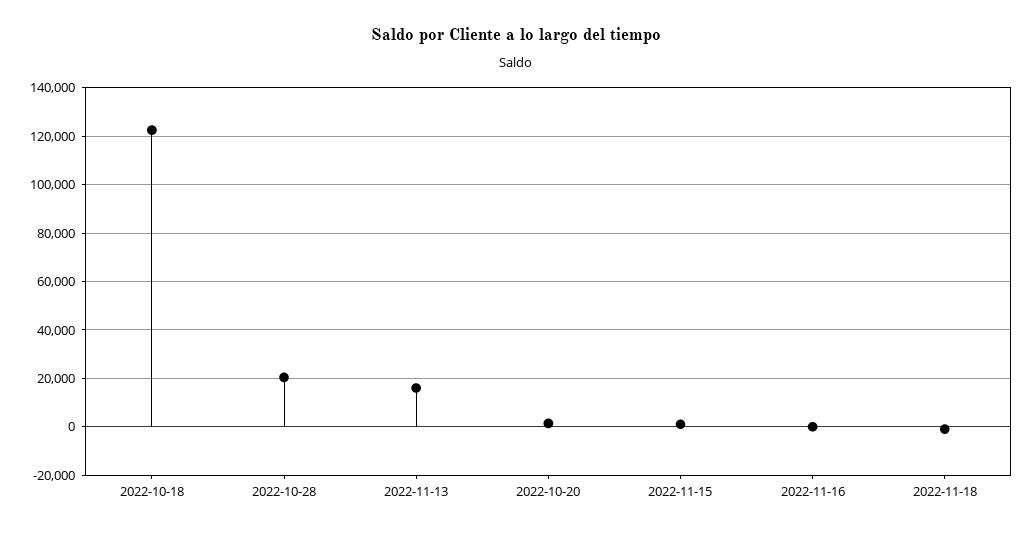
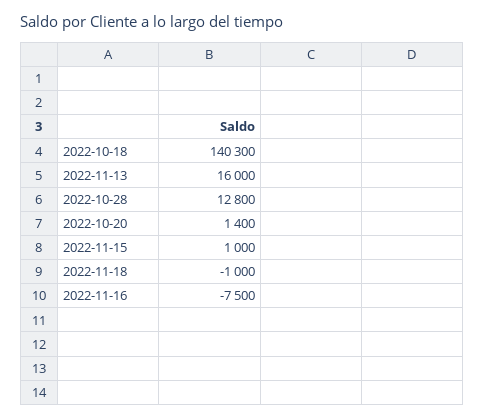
  {
-   "2022-10-18": 122500,
+   "2022-10-18": 140300,
-   "2022-10-28": 20000,
+   "2022-10-28": 12800,
    "2022-11-13": 16000,
    "2022-10-20": 1400,
    "2022-11-15": 1000,
-   "2022-11-16": 0,
+   "2022-11-16": -7500,
    "2022-11-18": -1000
  }

